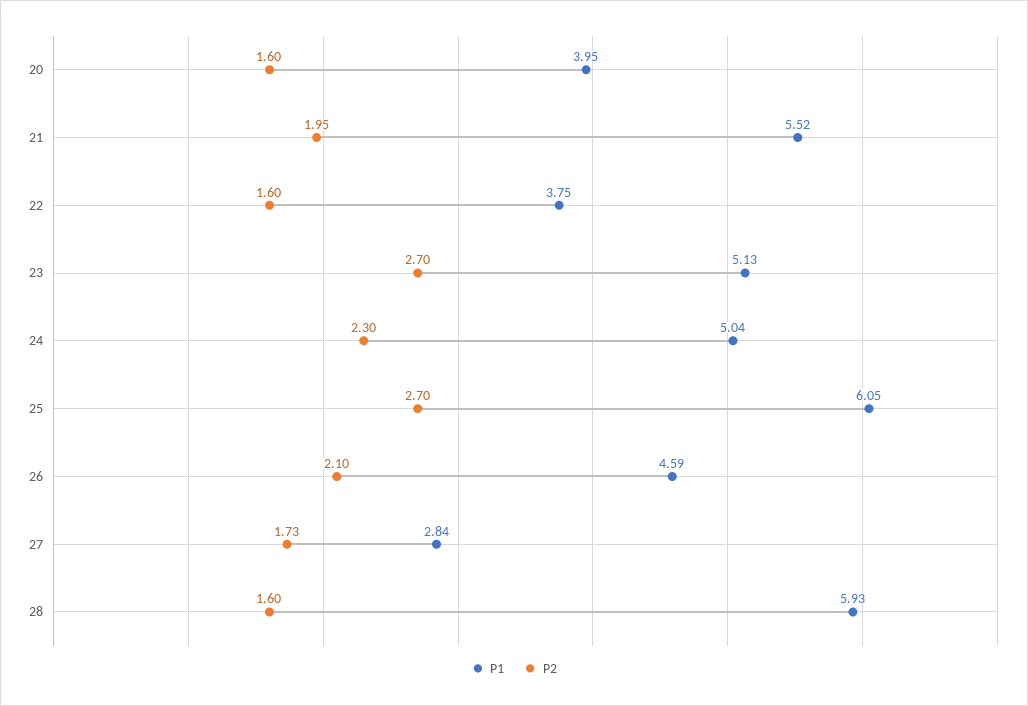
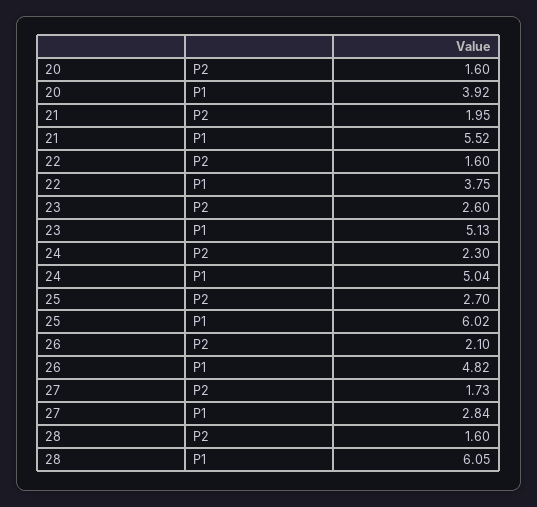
  {
    "P1": {
-     "20": 3.95,
+     "20": 3.92,
      "21": 5.52,
      "22": 3.75,
      "23": 5.13,
      "24": 5.04,
-     "25": 6.05,
+     "25": 6.02,
-     "26": 4.59,
+     "26": 4.82,
      "27": 2.84,
-     "28": 5.93
+     "28": 6.05
    },
    "P2": {
      "20": 1.6,
      "21": 1.95,
      "22": 1.6,
-     "23": 2.7,
+     "23": 2.6,
      "24": 2.3,
      "25": 2.7,
      "26": 2.1,
      "27": 1.73,
      "28": 1.6
    }
  }

